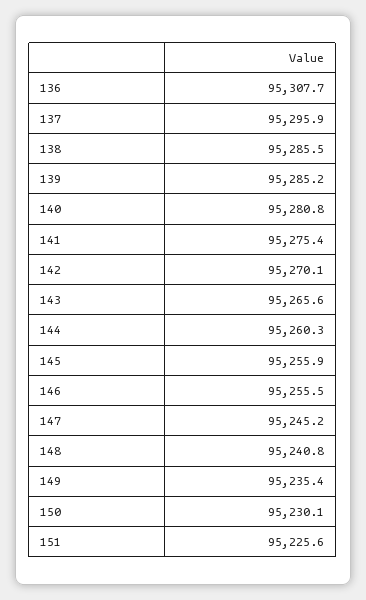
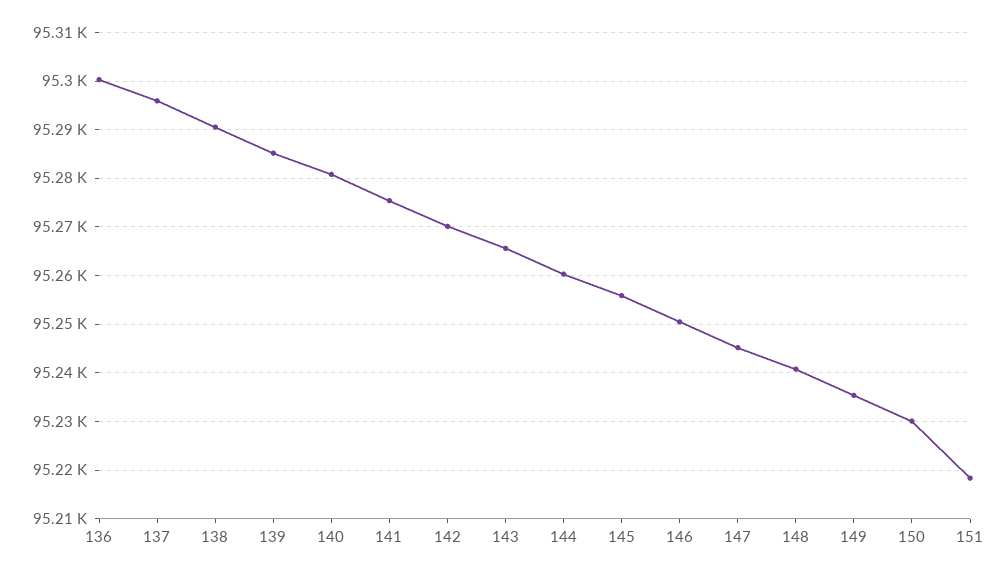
  {
-   "136": 95307.7,
+   "136": 95300,
    "137": 95295.9,
-   "138": 95285.5,
+   "138": 95290,
    "139": 95285.2,
    "140": 95280.8,
    "141": 95275.4,
    "142": 95270.1,
    "143": 95265.6,
    "144": 95260.3,
    "145": 95255.9,
-   "146": 95255.5,
+   "146": 95250,
    "147": 95245.2,
    "148": 95240.8,
    "149": 95235.4,
    "150": 95230.1,
-   "151": 95225.6
+   "151": 95218
  }

